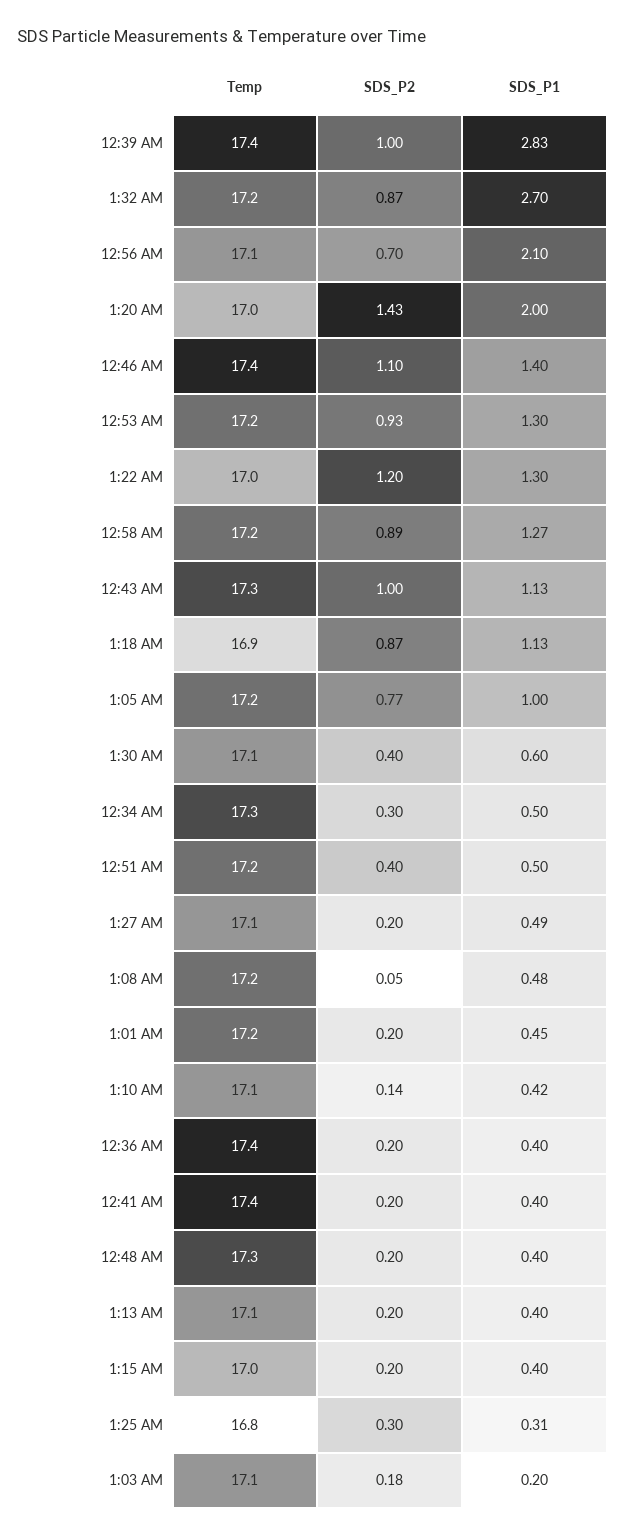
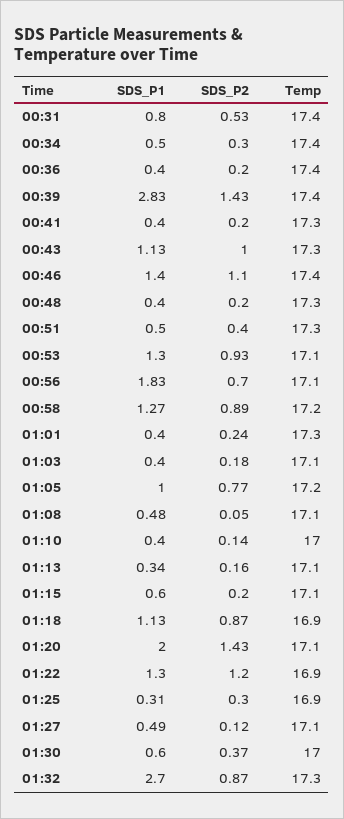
  {
    "Temp": {
      "12:39 AM": 17.4,
-     "1:32 AM": 17.2,
+     "1:32 AM": 17.3,
      "12:56 AM": 17.1,
-     "1:20 AM": 17,
+     "1:20 AM": 17.1,
      "12:46 AM": 17.4,
-     "12:53 AM": 17.2,
+     "12:53 AM": 17.1,
-     "1:22 AM": 17,
+     "1:22 AM": 16.9,
      "12:58 AM": 17.2,
      "12:43 AM": 17.3,
      "1:18 AM": 16.9,
      "1:05 AM": 17.2,
-     "1:30 AM": 17.1,
+     "1:30 AM": 17,
-     "12:34 AM": 17.3,
+     "12:34 AM": 17.4,
-     "12:51 AM": 17.2,
+     "12:51 AM": 17.3,
      "1:27 AM": 17.1,
-     "1:08 AM": 17.2,
+     "1:08 AM": 17.1,
-     "1:01 AM": 17.2,
+     "1:01 AM": 17.3,
-     "1:10 AM": 17.1,
+     "1:10 AM": 17,
      "12:36 AM": 17.4,
-     "12:41 AM": 17.4,
+     "12:41 AM": 17.3,
      "12:48 AM": 17.3,
      "1:13 AM": 17.1,
-     "1:15 AM": 17,
+     "1:15 AM": 17.1,
-     "1:25 AM": 16.8,
+     "1:25 AM": 16.9,
-     "1:03 AM": 17.1
+     "1:03 AM": 17.1,
+     "00:31": 17.4
    },
    "SDS_P2": {
-     "12:39 AM": 1,
+     "12:39 AM": 1.43,
      "1:32 AM": 0.87,
      "12:56 AM": 0.7,
      "1:20 AM": 1.43,
      "12:46 AM": 1.1,
      "12:53 AM": 0.93,
      "1:22 AM": 1.2,
      "12:58 AM": 0.89,
      "12:43 AM": 1,
      "1:18 AM": 0.87,
      "1:05 AM": 0.77,
-     "1:30 AM": 0.4,
+     "1:30 AM": 0.37,
      "12:34 AM": 0.3,
      "12:51 AM": 0.4,
-     "1:27 AM": 0.2,
+     "1:27 AM": 0.12,
      "1:08 AM": 0.05,
-     "1:01 AM": 0.2,
+     "1:01 AM": 0.24,
      "1:10 AM": 0.14,
      "12:36 AM": 0.2,
      "12:41 AM": 0.2,
      "12:48 AM": 0.2,
-     "1:13 AM": 0.2,
+     "1:13 AM": 0.16,
      "1:15 AM": 0.2,
      "1:25 AM": 0.3,
-     "1:03 AM": 0.18
+     "1:03 AM": 0.18,
+     "00:31": 0.53
    },
    "SDS_P1": {
      "12:39 AM": 2.83,
      "1:32 AM": 2.7,
-     "12:56 AM": 2.1,
+     "12:56 AM": 1.83,
      "1:20 AM": 2,
      "12:46 AM": 1.4,
      "12:53 AM": 1.3,
      "1:22 AM": 1.3,
      "12:58 AM": 1.27,
      "12:43 AM": 1.13,
      "1:18 AM": 1.13,
      "1:05 AM": 1,
      "1:30 AM": 0.6,
      "12:34 AM": 0.5,
      "12:51 AM": 0.5,
      "1:27 AM": 0.49,
      "1:08 AM": 0.48,
-     "1:01 AM": 0.45,
+     "1:01 AM": 0.4,
-     "1:10 AM": 0.42,
+     "1:10 AM": 0.4,
      "12:36 AM": 0.4,
      "12:41 AM": 0.4,
      "12:48 AM": 0.4,
-     "1:13 AM": 0.4,
+     "1:13 AM": 0.34,
-     "1:15 AM": 0.4,
+     "1:15 AM": 0.6,
      "1:25 AM": 0.31,
-     "1:03 AM": 0.2
+     "1:03 AM": 0.4,
+     "00:31": 0.8
    }
  }

